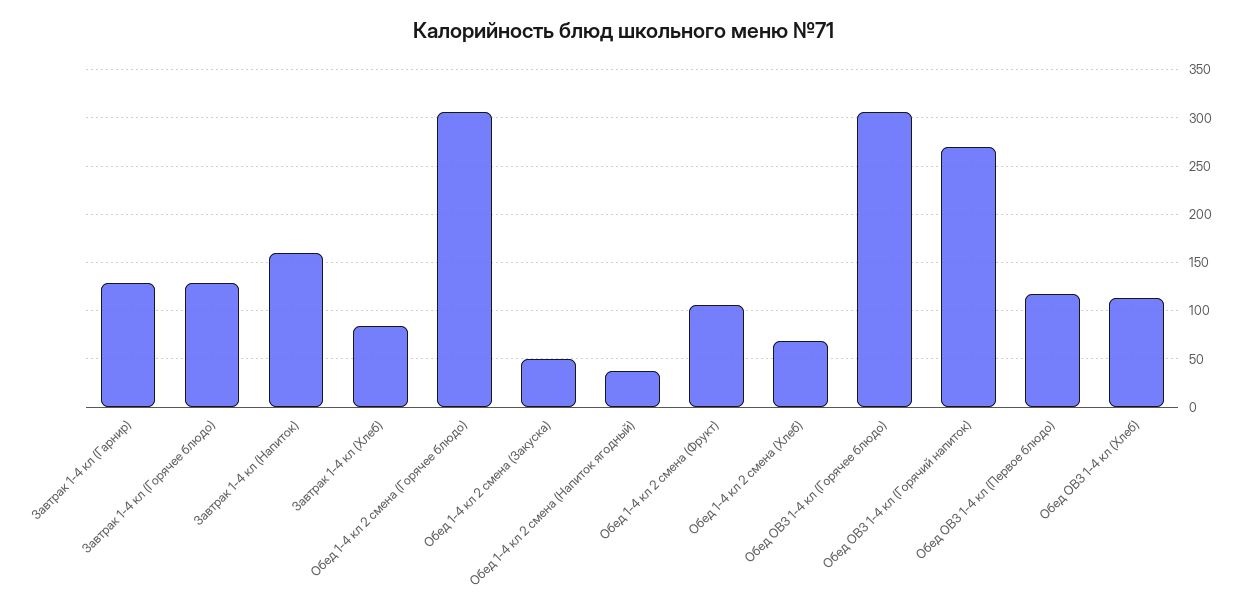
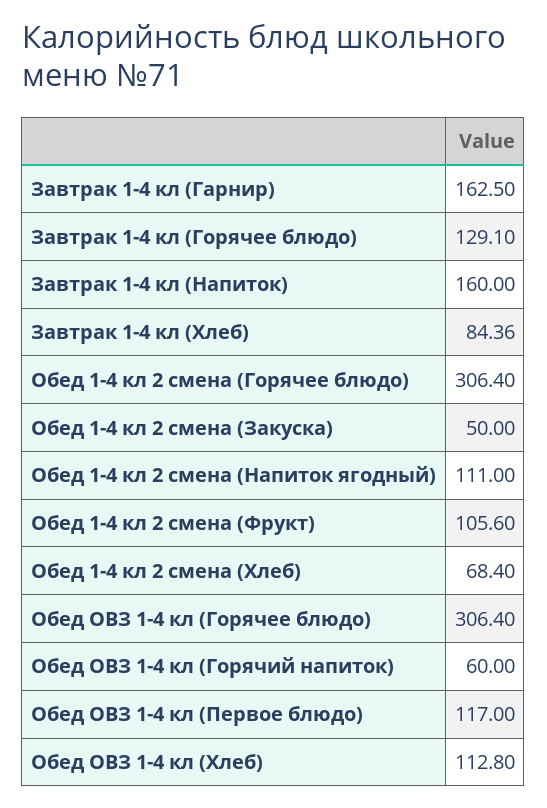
  {
-   "Завтрак 1-4 кл (Гарнир)": 130,
+   "Завтрак 1-4 кл (Гарнир)": 162.5,
    "Завтрак 1-4 кл (Горячее блюдо)": 129.1,
    "Завтрак 1-4 кл (Напиток)": 160,
    "Завтрак 1-4 кл (Хлеб)": 84.36,
    "Обед 1-4 кл 2 смена (Горячее блюдо)": 306.4,
    "Обед 1-4 кл 2 смена (Закуска)": 50,
-   "Обед 1-4 кл 2 смена (Напиток ягодный)": 40,
+   "Обед 1-4 кл 2 смена (Напиток ягодный)": 111,
    "Обед 1-4 кл 2 смена (Фрукт)": 105.6,
    "Обед 1-4 кл 2 смена (Хлеб)": 68.4,
    "Обед ОВЗ 1-4 кл (Горячее блюдо)": 306.4,
-   "Обед ОВЗ 1-4 кл (Горячий напиток)": 270,
+   "Обед ОВЗ 1-4 кл (Горячий напиток)": 60,
    "Обед ОВЗ 1-4 кл (Первое блюдо)": 117,
    "Обед ОВЗ 1-4 кл (Хлеб)": 112.8
  }

